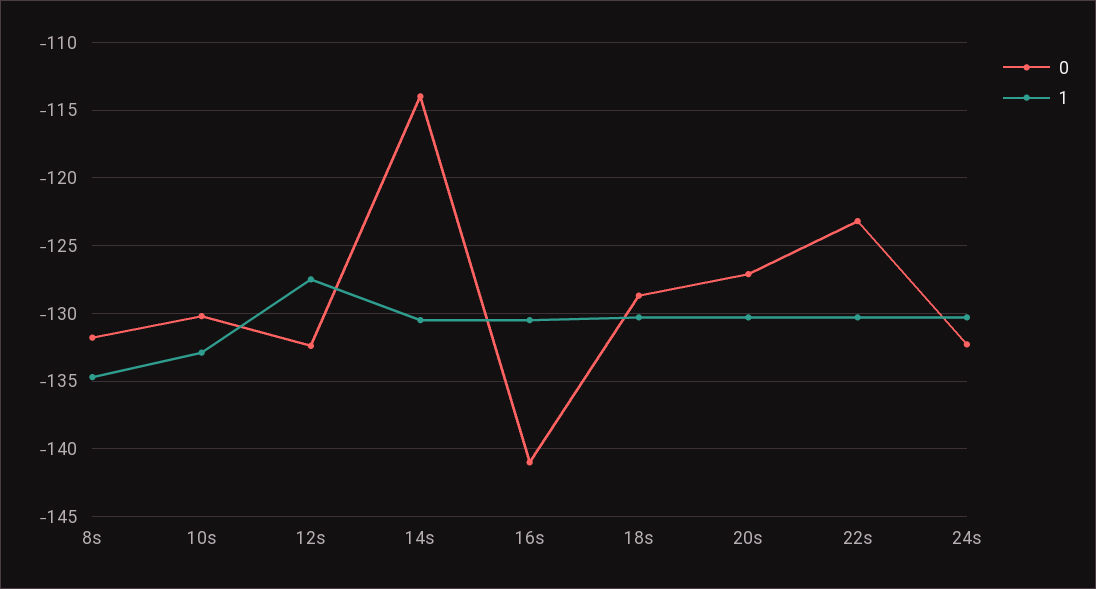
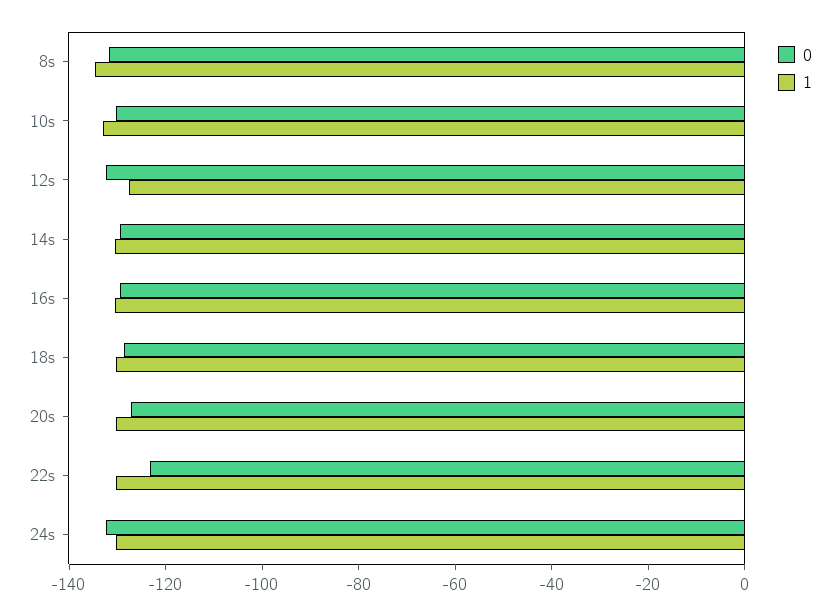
  {
    "0": {
      "8s": -132,
      "10s": -130,
      "12s": -132.5,
-     "14s": -114,
+     "14s": -130,
-     "16s": -141,
+     "16s": -130,
      "18s": -128.5,
      "20s": -127,
      "22s": -123,
      "24s": -132.5
    },
    "1": {
      "8s": -134.5,
      "10s": -133,
      "12s": -127.5,
      "14s": -130.5,
      "16s": -130.5,
      "18s": -130.5,
      "20s": -130.5,
      "22s": -130.5,
      "24s": -130.5
    }
  }

